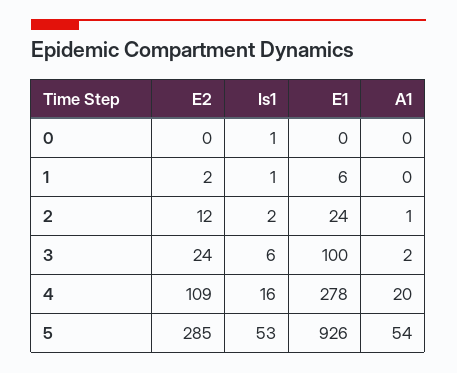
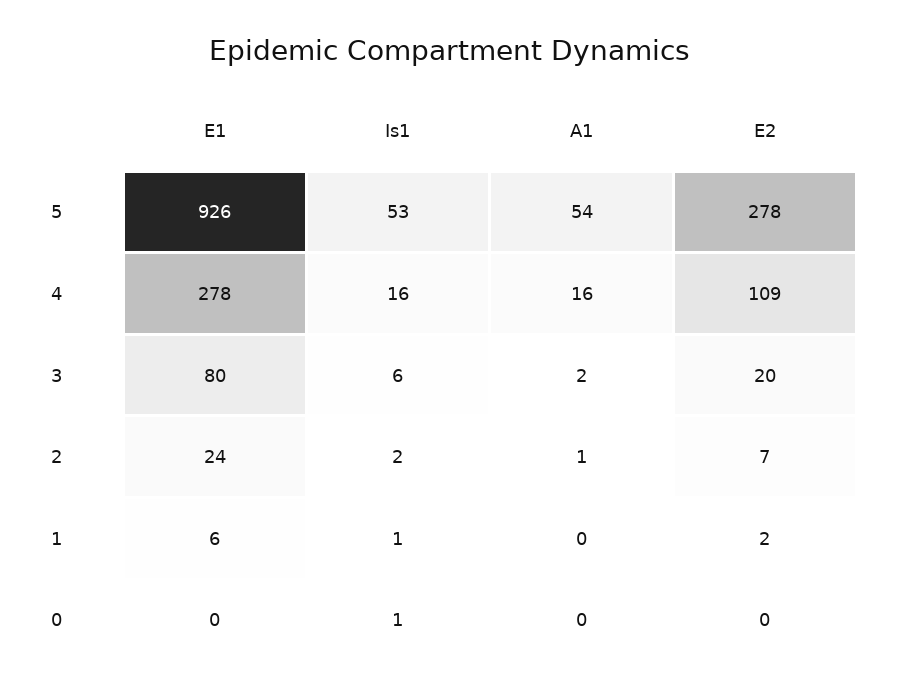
  {
    "E2": {
      "0": 0,
      "1": 2,
-     "2": 12,
+     "2": 7,
-     "3": 24,
+     "3": 20,
      "4": 109,
-     "5": 285
+     "5": 278
    },
    "Is1": {
      "0": 1,
      "1": 1,
      "2": 2,
      "3": 6,
      "4": 16,
      "5": 53
    },
    "E1": {
      "0": 0,
      "1": 6,
      "2": 24,
-     "3": 100,
+     "3": 80,
      "4": 278,
      "5": 926
    },
    "A1": {
      "0": 0,
      "1": 0,
      "2": 1,
      "3": 2,
-     "4": 20,
+     "4": 16,
      "5": 54
    }
  }

